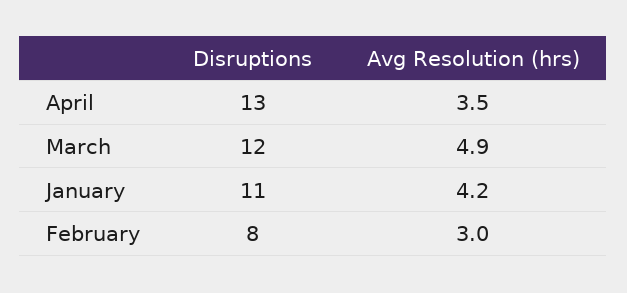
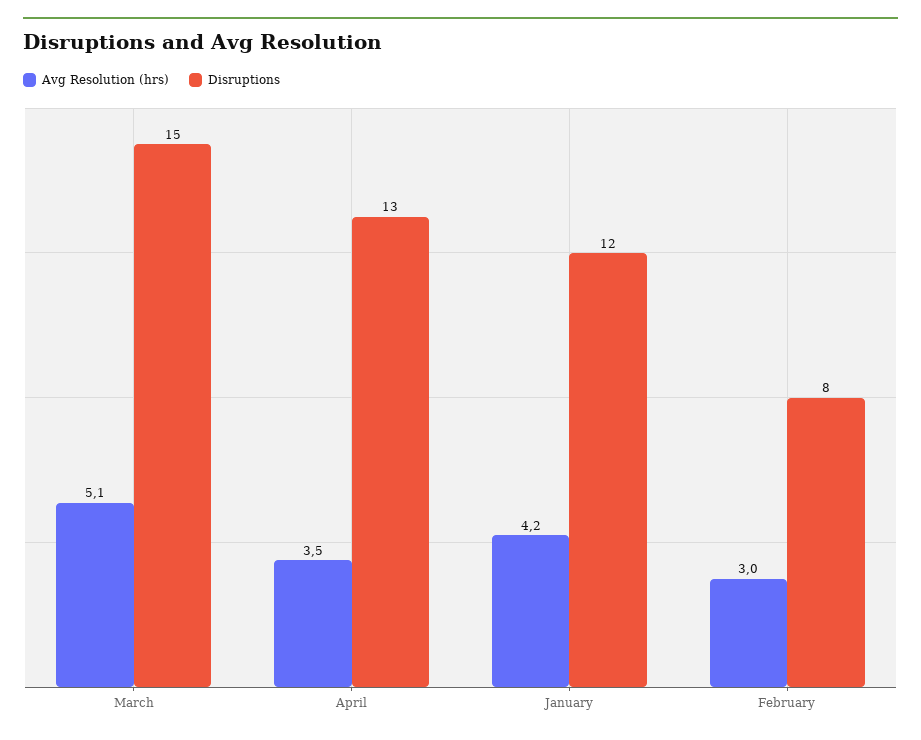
  {
    "Disruptions": {
      "April": 13,
-     "March": 12,
+     "March": 15,
-     "January": 11,
+     "January": 12,
      "February": 8
    },
    "Avg Resolution (hrs)": {
      "April": 3.5,
-     "March": 4.9,
+     "March": 5.1,
      "January": 4.2,
      "February": 3
    }
  }

